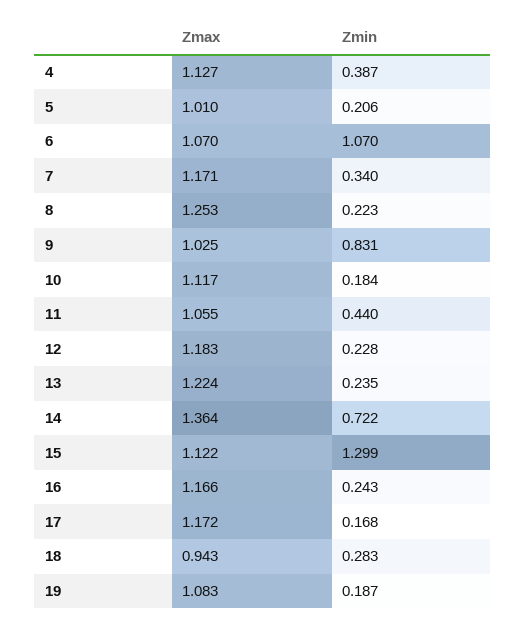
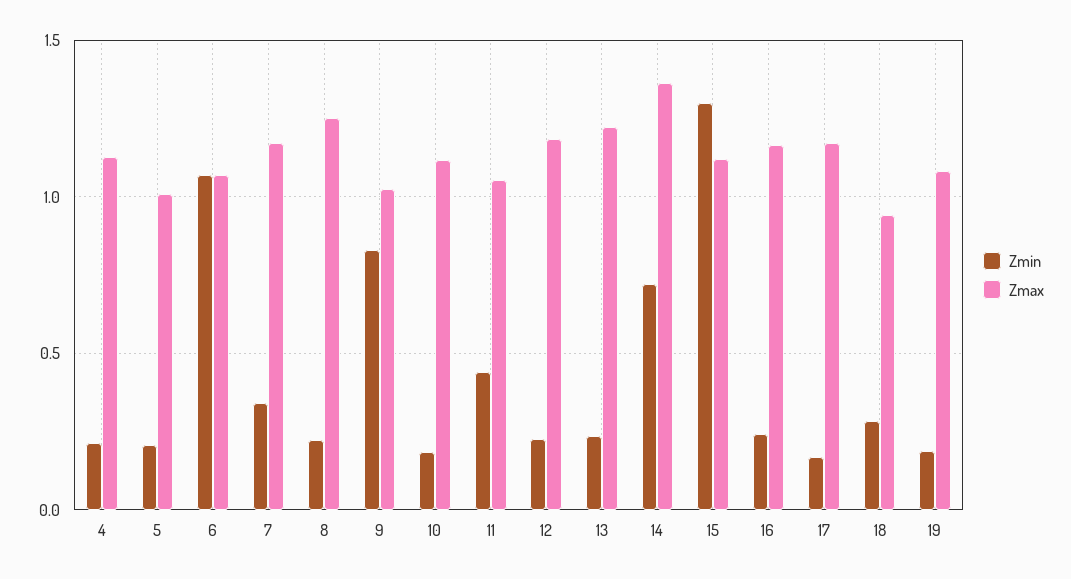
  {
    "Zmax": {
      "4": 1.127,
      "5": 1.01,
      "6": 1.07,
      "7": 1.171,
      "8": 1.253,
      "9": 1.025,
      "10": 1.117,
      "11": 1.055,
      "12": 1.183,
      "13": 1.224,
      "14": 1.364,
      "15": 1.122,
      "16": 1.166,
      "17": 1.172,
      "18": 0.943,
      "19": 1.083
    },
    "Zmin": {
-     "4": 0.387,
+     "4": 0.2,
      "5": 0.206,
      "6": 1.07,
      "7": 0.34,
      "8": 0.223,
      "9": 0.831,
      "10": 0.184,
      "11": 0.44,
      "12": 0.228,
      "13": 0.235,
      "14": 0.722,
      "15": 1.299,
      "16": 0.243,
      "17": 0.168,
      "18": 0.283,
      "19": 0.187
    }
  }

